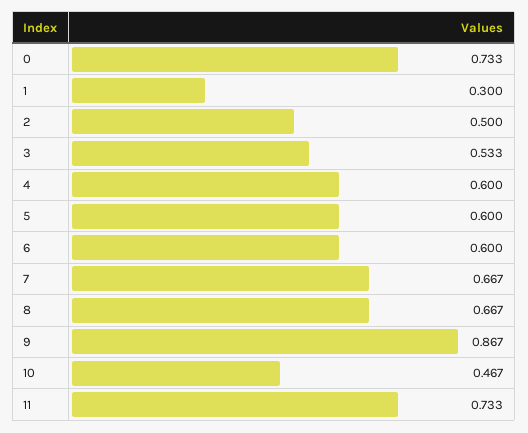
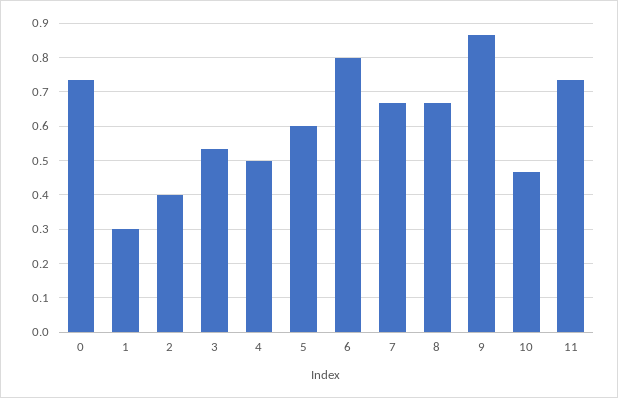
  {
    "0": 0.733,
    "1": 0.3,
-   "2": 0.5,
+   "2": 0.4,
    "3": 0.533,
-   "4": 0.6,
+   "4": 0.5,
    "5": 0.6,
-   "6": 0.6,
+   "6": 0.8,
    "7": 0.667,
    "8": 0.667,
    "9": 0.867,
    "10": 0.467,
    "11": 0.733
  }

